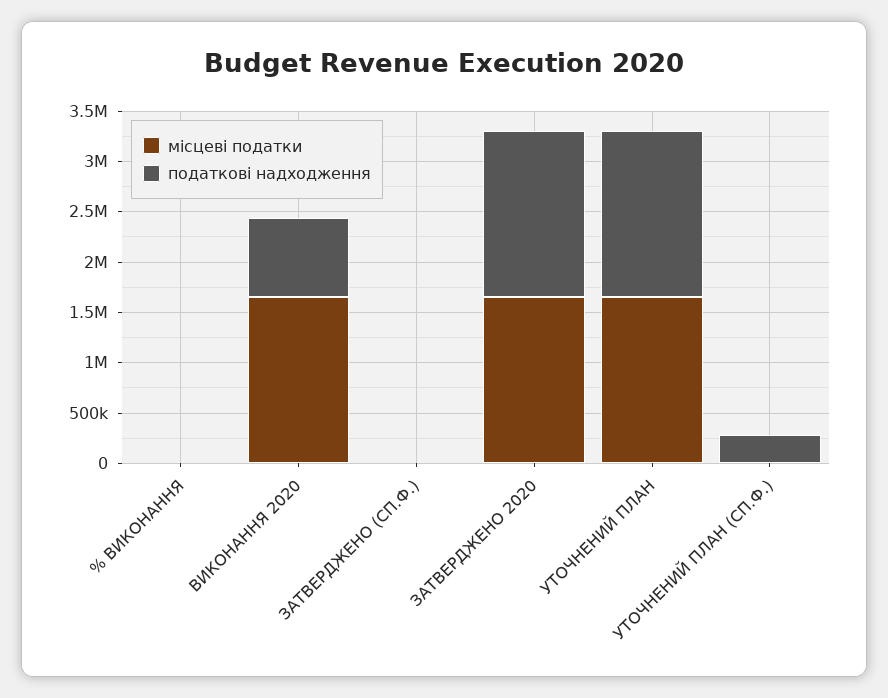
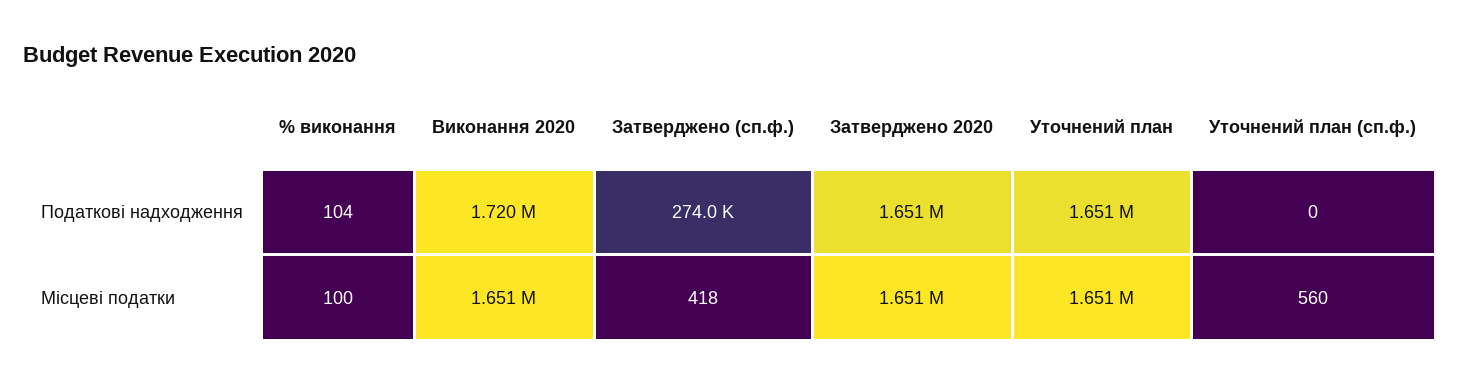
  {
    "місцеві податки": {
      "% ВИКОНАННЯ": 100,
      "ВИКОНАННЯ 2020": 1651000,
      "ЗАТВЕРДЖЕНО (СП.Ф.)": 418,
      "ЗАТВЕРДЖЕНО 2020": 1651000,
      "УТОЧНЕНИЙ ПЛАН": 1651000,
      "УТОЧНЕНИЙ ПЛАН (СП.Ф.)": 560
    },
    "податкові надходження": {
      "% ВИКОНАННЯ": 104,
-     "ВИКОНАННЯ 2020": 800000,
+     "ВИКОНАННЯ 2020": 1720000,
-     "ЗАТВЕРДЖЕНО (СП.Ф.)": 0,
+     "ЗАТВЕРДЖЕНО (СП.Ф.)": 274000,
      "ЗАТВЕРДЖЕНО 2020": 1651000,
      "УТОЧНЕНИЙ ПЛАН": 1651000,
-     "УТОЧНЕНИЙ ПЛАН (СП.Ф.)": 300000
+     "УТОЧНЕНИЙ ПЛАН (СП.Ф.)": 0
    }
  }

